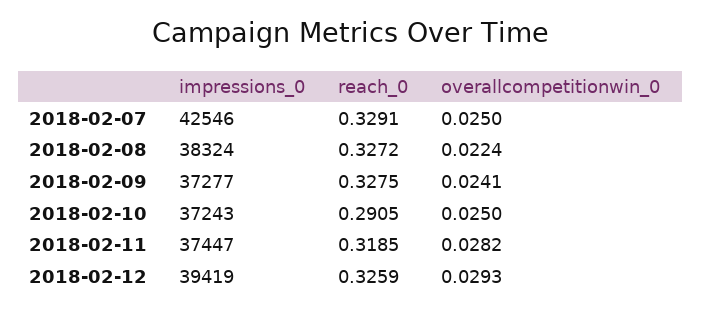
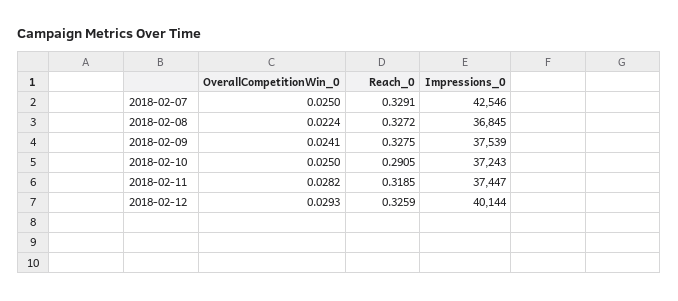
  {
    "impressions_0": {
      "2018-02-07": 42546,
-     "2018-02-08": 38324,
+     "2018-02-08": 36845,
-     "2018-02-09": 37277,
+     "2018-02-09": 37539,
      "2018-02-10": 37243,
      "2018-02-11": 37447,
-     "2018-02-12": 39419
+     "2018-02-12": 40144
    },
    "reach_0": {
      "2018-02-07": 0.3291,
      "2018-02-08": 0.3272,
      "2018-02-09": 0.3275,
      "2018-02-10": 0.2905,
      "2018-02-11": 0.3185,
      "2018-02-12": 0.3259
    },
    "overallcompetitionwin_0": {
      "2018-02-07": 0.025,
      "2018-02-08": 0.0224,
      "2018-02-09": 0.0241,
      "2018-02-10": 0.025,
      "2018-02-11": 0.0282,
      "2018-02-12": 0.0293
    }
  }

